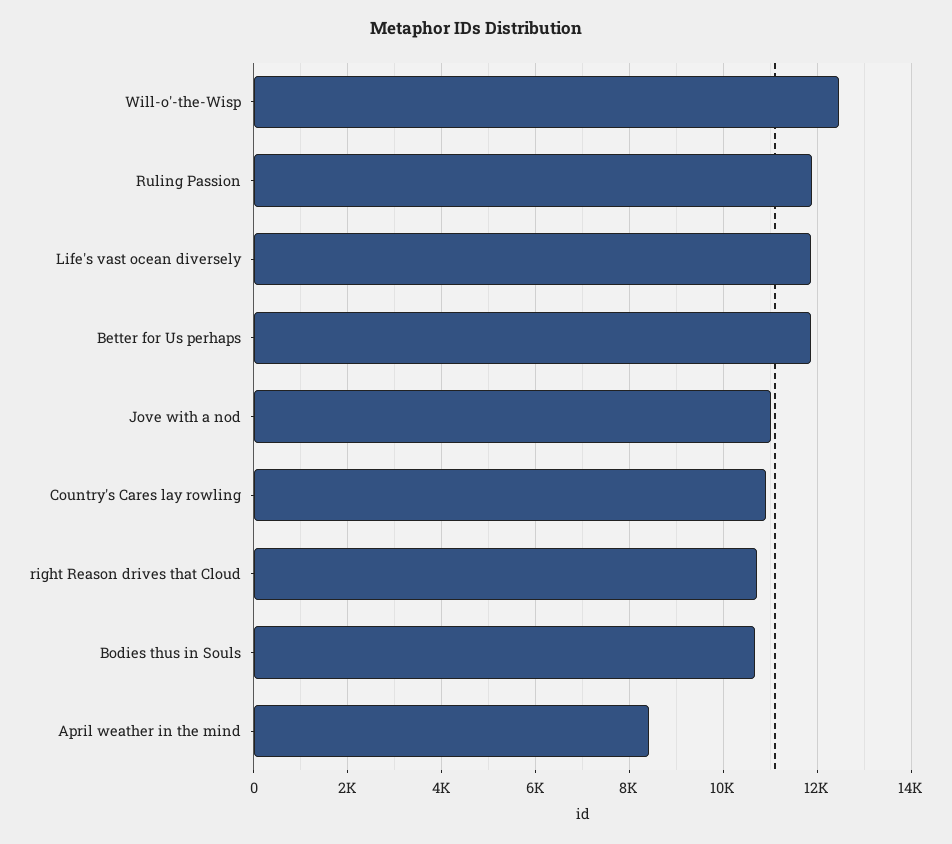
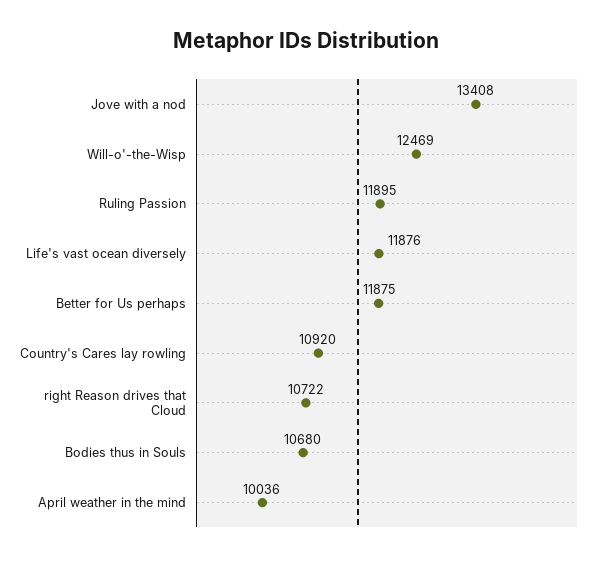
  {
    "Will-o'-the-Wisp": 12469,
    "Ruling Passion": 11895,
    "Life's vast ocean diversely": 11876,
    "Better for Us perhaps": 11875,
-   "Jove with a nod": 11000,
+   "Jove with a nod": 13408,
    "Country's Cares lay rowling": 10920,
    "right Reason drives that Cloud": 10722,
    "Bodies thus in Souls": 10680,
-   "April weather in the mind": 8400
+   "April weather in the mind": 10036
  }

